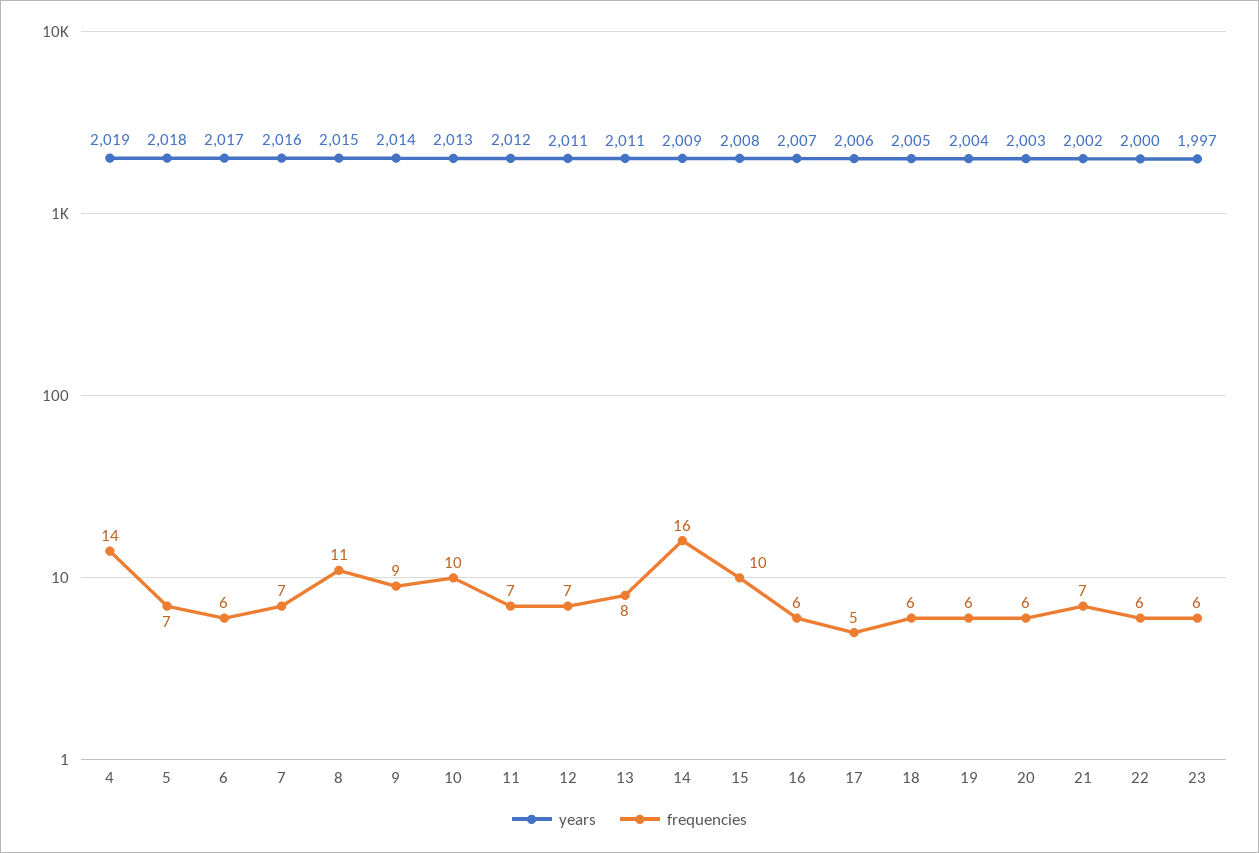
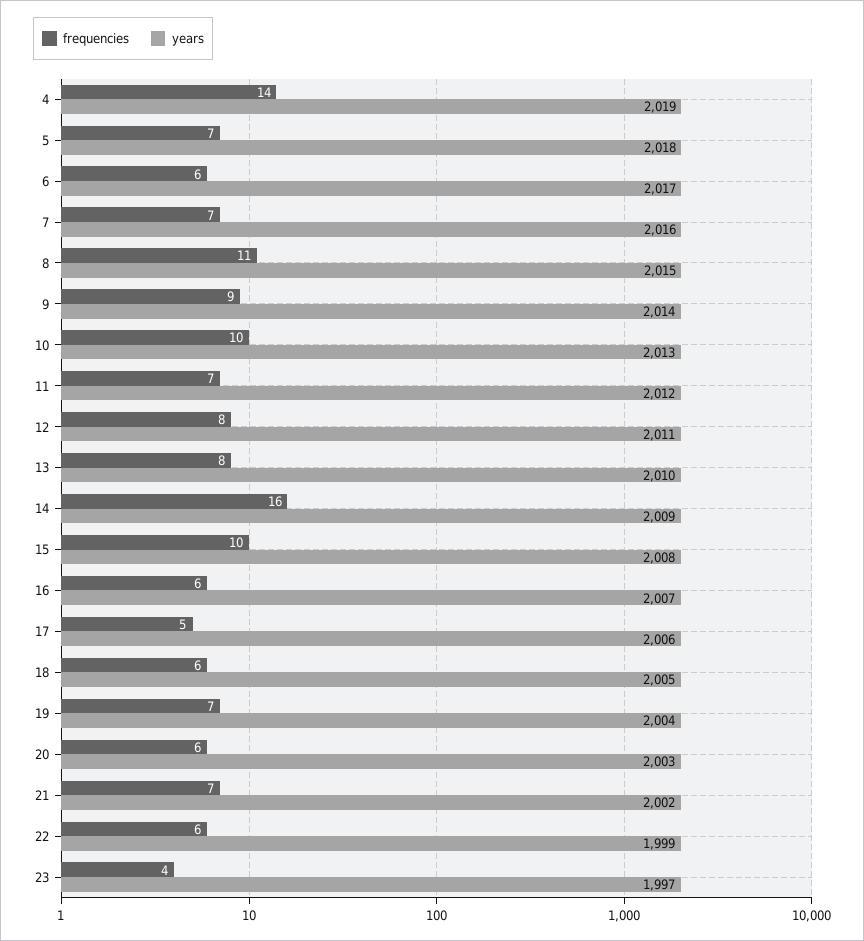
  {
    "years": {
      "4": 2019,
      "5": 2018,
      "6": 2017,
      "7": 2016,
      "8": 2015,
      "9": 2014,
      "10": 2013,
      "11": 2012,
      "12": 2011,
-     "13": 2011,
+     "13": 2010,
      "14": 2009,
      "15": 2008,
      "16": 2007,
      "17": 2006,
      "18": 2005,
      "19": 2004,
      "20": 2003,
      "21": 2002,
-     "22": 2000,
+     "22": 1999,
      "23": 1997
    },
    "frequencies": {
      "4": 14,
      "5": 7,
      "6": 6,
      "7": 7,
      "8": 11,
      "9": 9,
      "10": 10,
      "11": 7,
-     "12": 7,
+     "12": 8,
      "13": 8,
      "14": 16,
      "15": 10,
      "16": 6,
      "17": 5,
      "18": 6,
-     "19": 6,
+     "19": 7,
      "20": 6,
      "21": 7,
      "22": 6,
-     "23": 6
+     "23": 4
    }
  }

